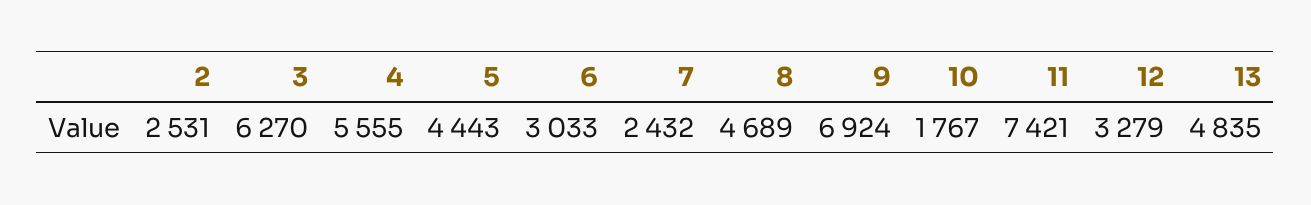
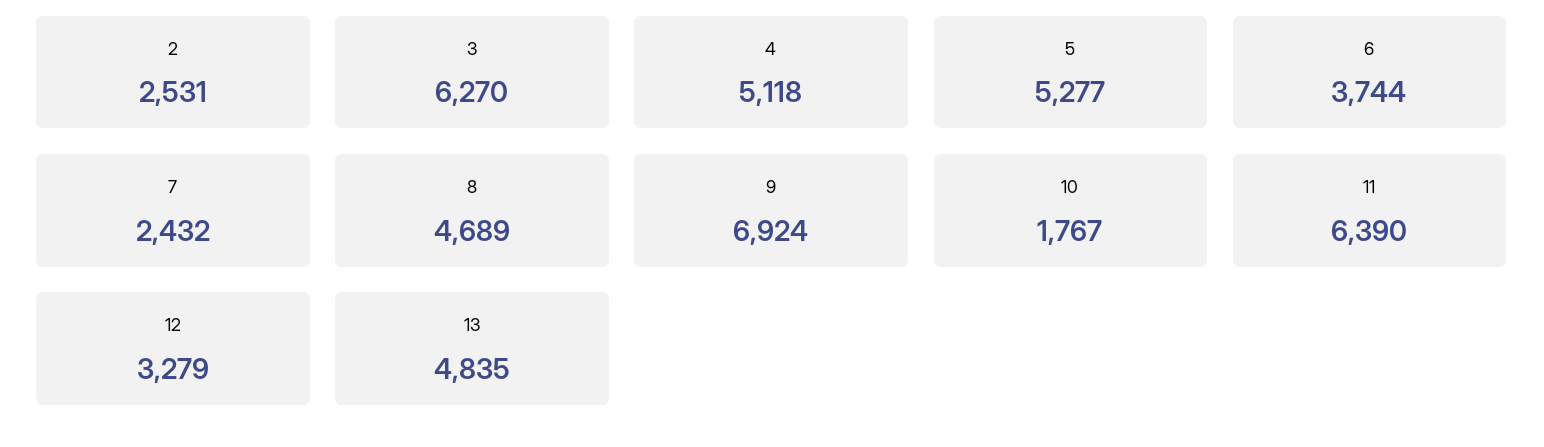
  {
    "2": 2531,
    "3": 6270,
-   "4": 5555,
+   "4": 5118,
-   "5": 4443,
+   "5": 5277,
-   "6": 3033,
+   "6": 3744,
    "7": 2432,
    "8": 4689,
    "9": 6924,
    "10": 1767,
-   "11": 7421,
+   "11": 6390,
    "12": 3279,
    "13": 4835
  }

